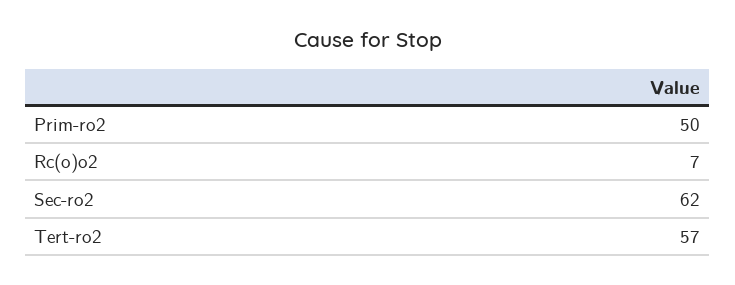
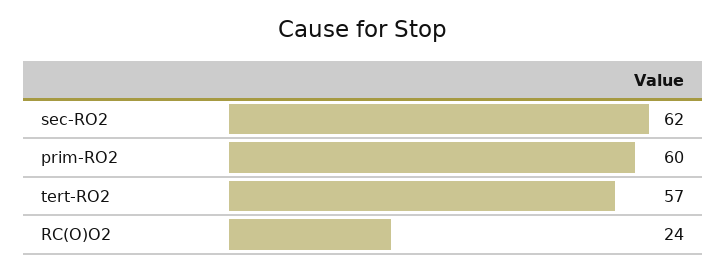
  {
-   "Prim-ro2": 50,
+   "Prim-ro2": 60,
-   "Rc(o)o2": 7,
+   "Rc(o)o2": 24,
    "Sec-ro2": 62,
    "Tert-ro2": 57
  }

